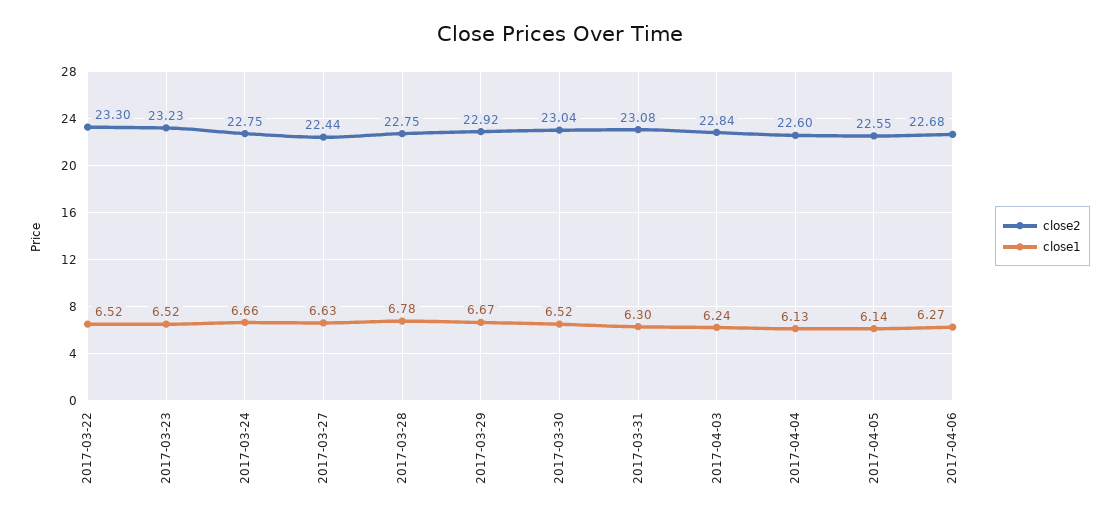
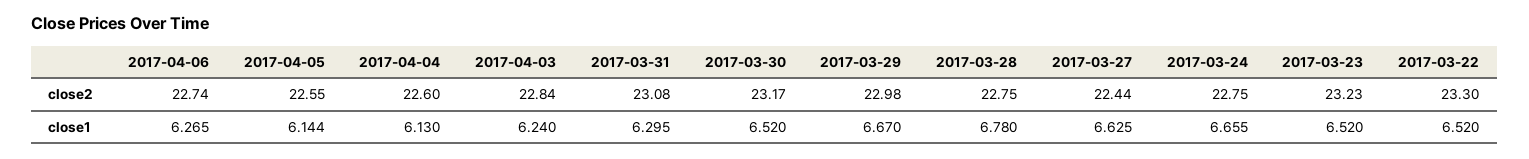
  {
    "close2": {
      "2017-03-22": 23.3,
      "2017-03-23": 23.23,
      "2017-03-24": 22.75,
      "2017-03-27": 22.44,
      "2017-03-28": 22.75,
-     "2017-03-29": 22.92,
+     "2017-03-29": 22.98,
-     "2017-03-30": 23.04,
+     "2017-03-30": 23.17,
      "2017-03-31": 23.08,
      "2017-04-03": 22.84,
      "2017-04-04": 22.6,
      "2017-04-05": 22.55,
-     "2017-04-06": 22.68
+     "2017-04-06": 22.74
    },
    "close1": {
      "2017-03-22": 6.52,
      "2017-03-23": 6.52,
      "2017-03-24": 6.655,
      "2017-03-27": 6.625,
      "2017-03-28": 6.78,
      "2017-03-29": 6.67,
      "2017-03-30": 6.52,
      "2017-03-31": 6.295,
      "2017-04-03": 6.24,
      "2017-04-04": 6.13,
      "2017-04-05": 6.144,
      "2017-04-06": 6.265
    }
  }

